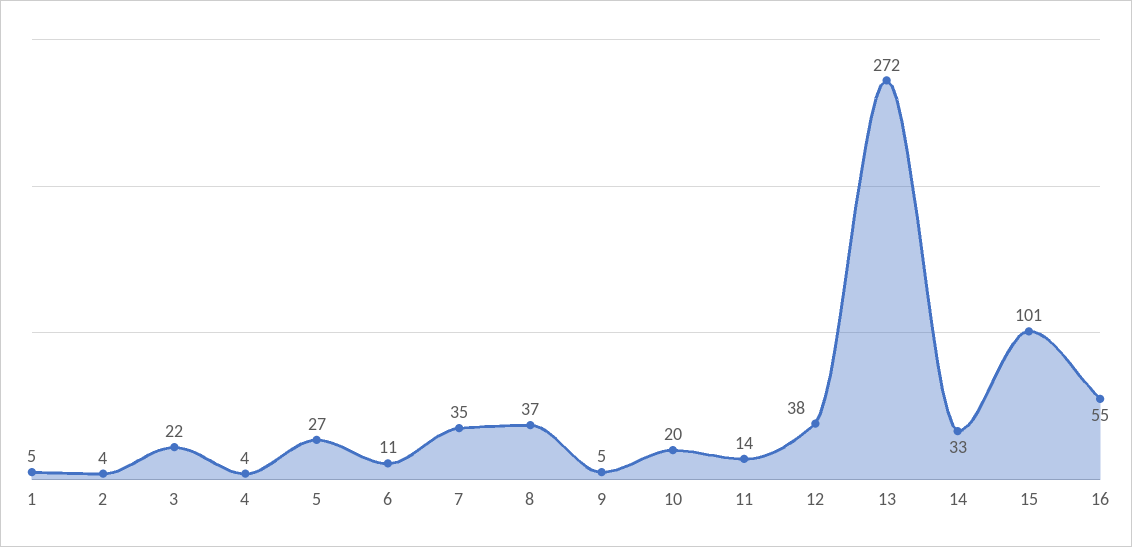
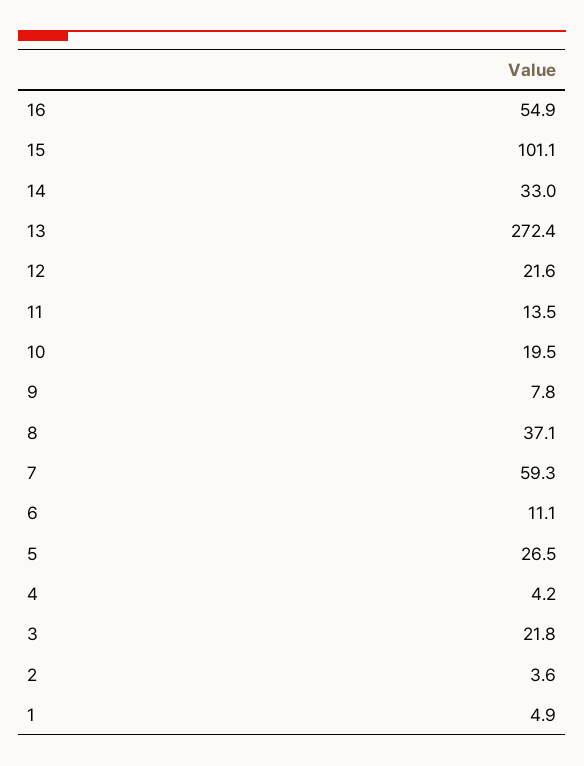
  {
    "1": 4.9,
    "2": 3.6,
    "3": 21.8,
    "4": 4.2,
    "5": 26.5,
    "6": 11.1,
-   "7": 35,
+   "7": 59.3,
    "8": 37.1,
-   "9": 5,
+   "9": 7.8,
    "10": 19.5,
    "11": 13.5,
-   "12": 38,
+   "12": 21.6,
    "13": 272.4,
    "14": 33,
    "15": 101.1,
    "16": 54.9
  }

